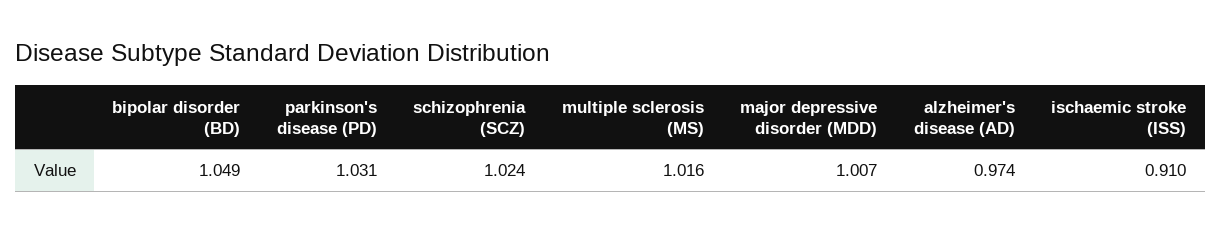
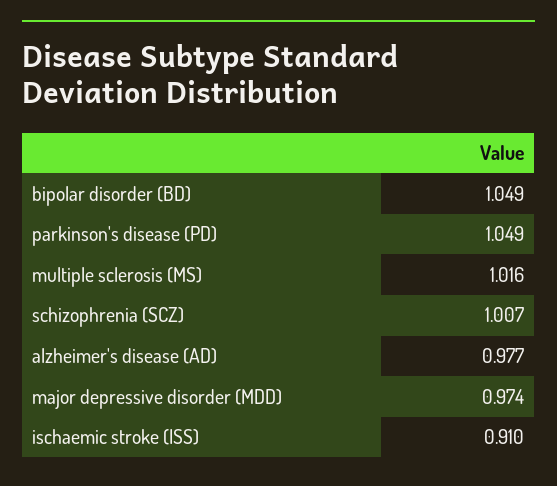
  {
    "bipolar disorder (BD)": 1.049,
-   "parkinson's disease (PD)": 1.031,
+   "parkinson's disease (PD)": 1.049,
-   "schizophrenia (SCZ)": 1.024,
+   "schizophrenia (SCZ)": 1.007,
    "multiple sclerosis (MS)": 1.016,
-   "major depressive disorder (MDD)": 1.007,
+   "major depressive disorder (MDD)": 0.974,
-   "alzheimer's disease (AD)": 0.974,
+   "alzheimer's disease (AD)": 0.977,
    "ischaemic stroke (ISS)": 0.91
  }

